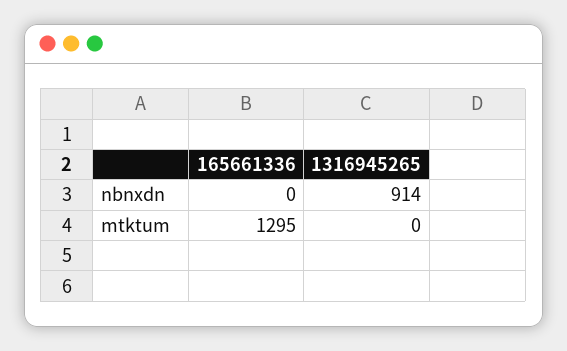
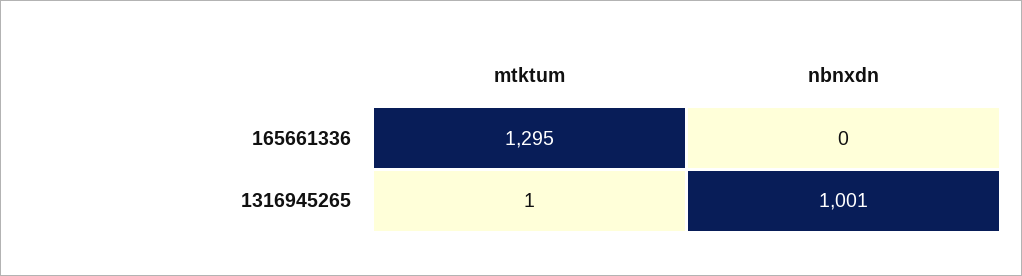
  {
    "165661336": {
      "nbnxdn": 0,
      "mtktum": 1295
    },
    "1316945265": {
-     "nbnxdn": 914,
+     "nbnxdn": 1001,
-     "mtktum": 0
+     "mtktum": 1
    }
  }

